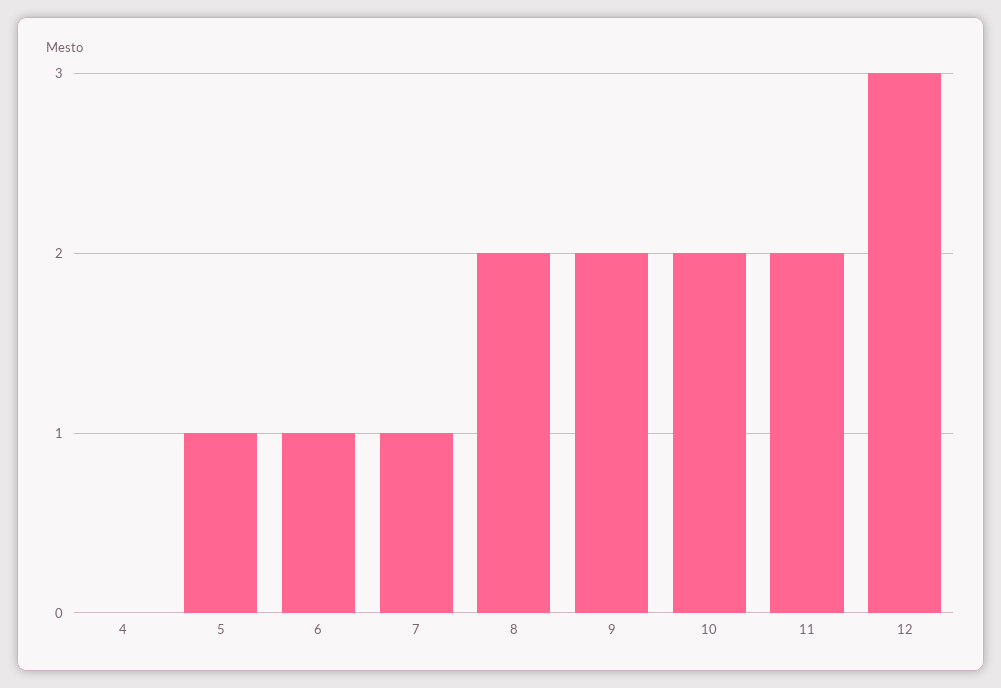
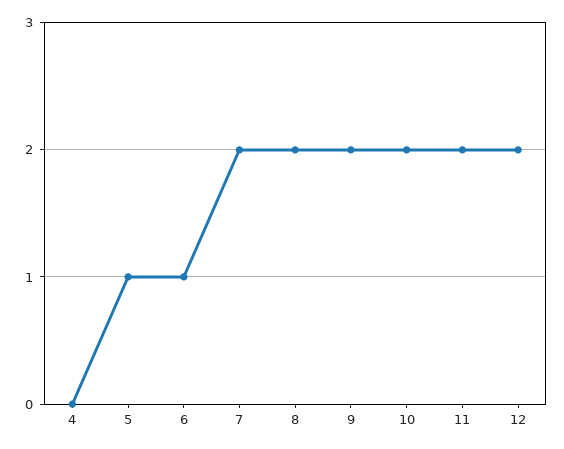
  {
    "4": 0,
    "5": 1,
    "6": 1,
-   "7": 1,
+   "7": 2,
    "8": 2,
    "9": 2,
    "10": 2,
    "11": 2,
-   "12": 3
+   "12": 2
  }

